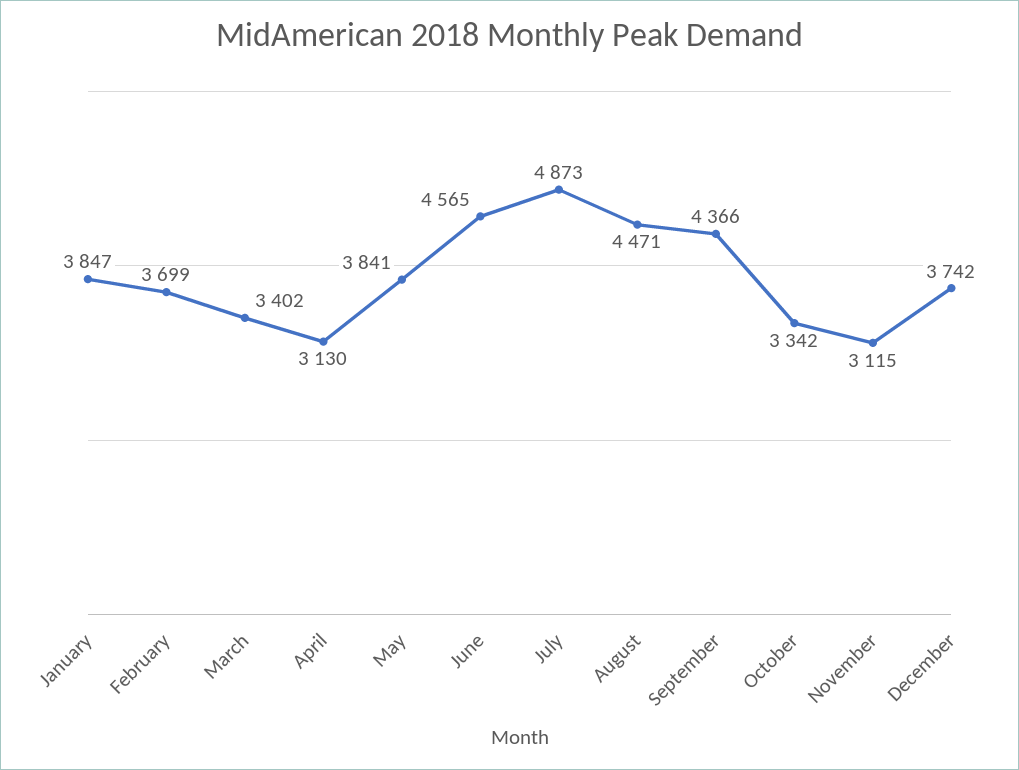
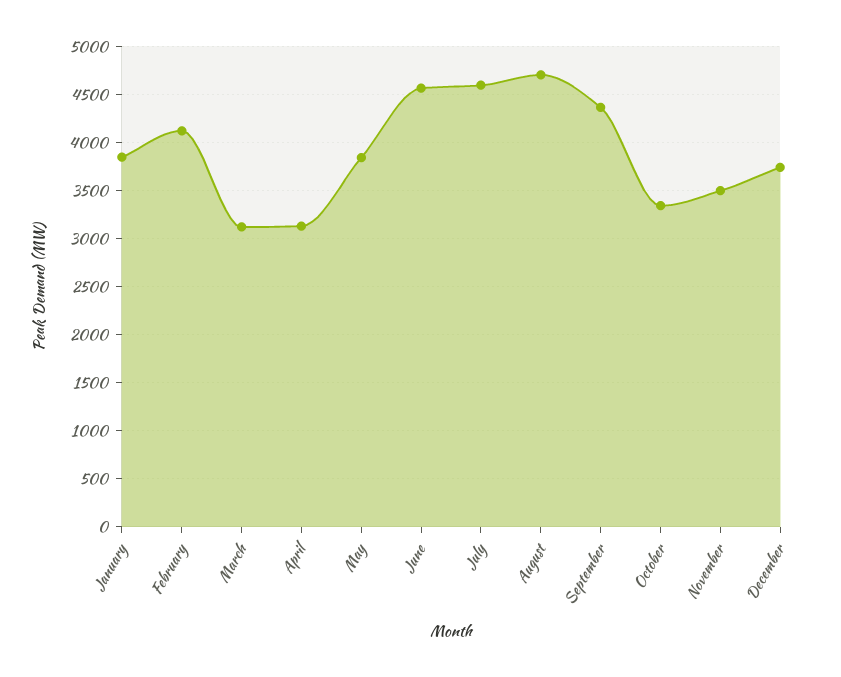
  {
    "January": 3847,
-   "February": 3699,
+   "February": 4100,
-   "March": 3402,
+   "March": 3100,
    "April": 3130,
    "May": 3841,
    "June": 4565,
-   "July": 4873,
+   "July": 4600,
-   "August": 4471,
+   "August": 4700,
    "September": 4366,
    "October": 3342,
-   "November": 3115,
+   "November": 3500,
    "December": 3742
  }

